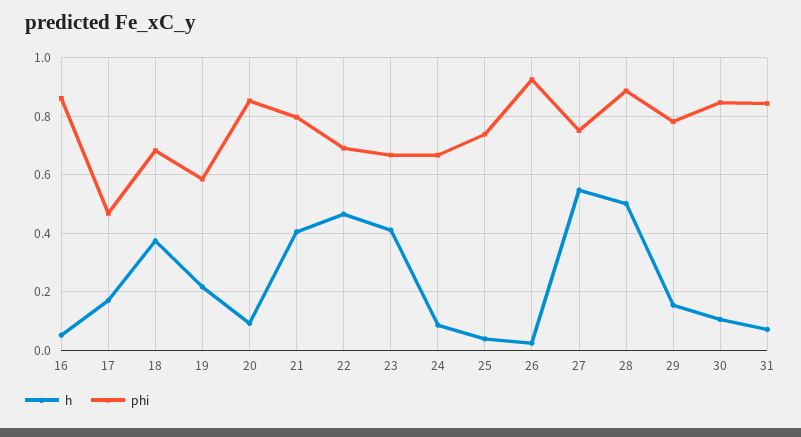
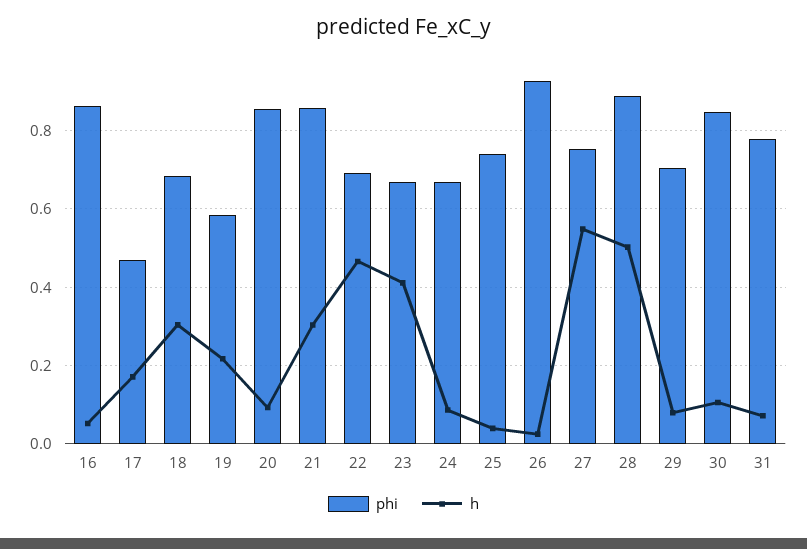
  {
    "h": {
      "16": 0.06,
      "17": 0.18,
-     "18": 0.375,
+     "18": 0.3,
      "19": 0.22,
      "20": 0.1,
-     "21": 0.4,
+     "21": 0.3,
      "22": 0.46,
      "23": 0.42,
      "24": 0.08,
      "25": 0.04,
      "26": 0.02,
      "27": 0.54,
      "28": 0.5,
-     "29": 0.15,
+     "29": 0.08,
      "30": 0.1,
      "31": 0.08
    },
    "phi": {
      "16": 0.86,
      "17": 0.46,
      "18": 0.68,
      "19": 0.58,
      "20": 0.86,
-     "21": 0.8,
+     "21": 0.86,
      "22": 0.7,
      "23": 0.66,
      "24": 0.66,
      "25": 0.74,
      "26": 0.92,
      "27": 0.76,
      "28": 0.88,
-     "29": 0.775,
+     "29": 0.7,
      "30": 0.84,
-     "31": 0.85
+     "31": 0.78
    }
  }

